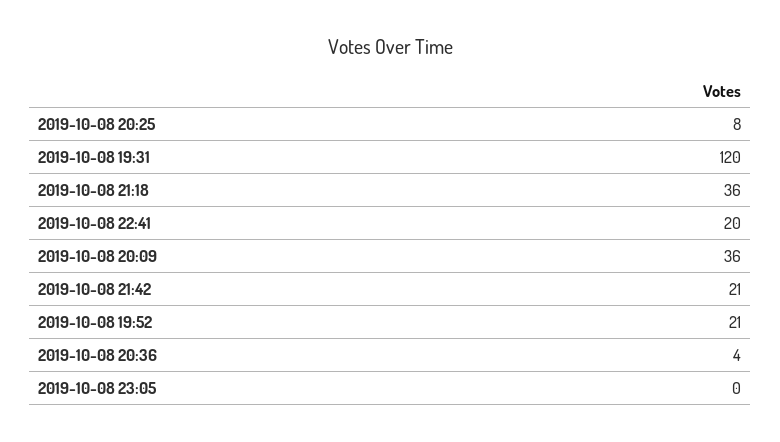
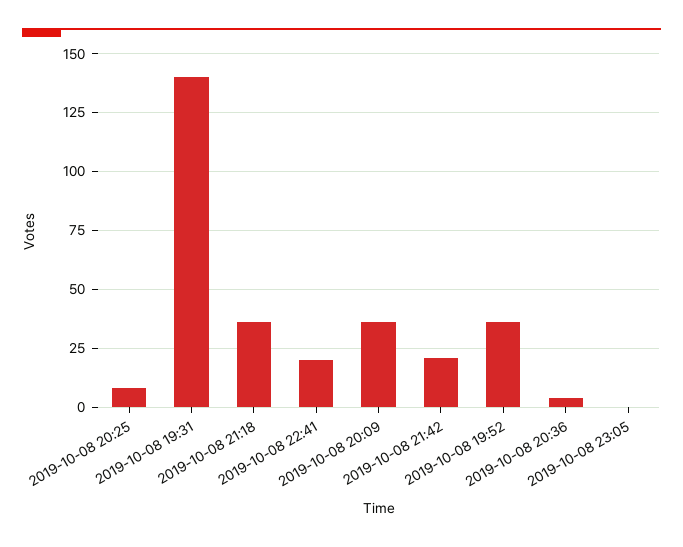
  {
    "2019-10-08 20:25": 8,
-   "2019-10-08 19:31": 120,
+   "2019-10-08 19:31": 140,
    "2019-10-08 21:18": 36,
    "2019-10-08 22:41": 20,
    "2019-10-08 20:09": 36,
    "2019-10-08 21:42": 21,
-   "2019-10-08 19:52": 21,
+   "2019-10-08 19:52": 35,
    "2019-10-08 20:36": 4,
    "2019-10-08 23:05": 0
  }

